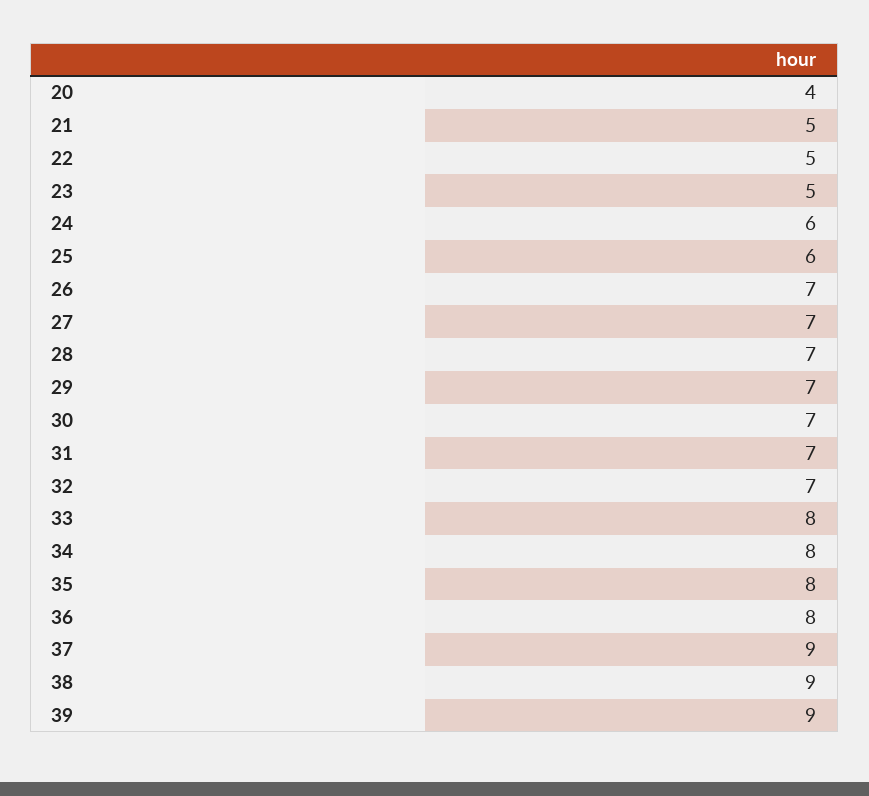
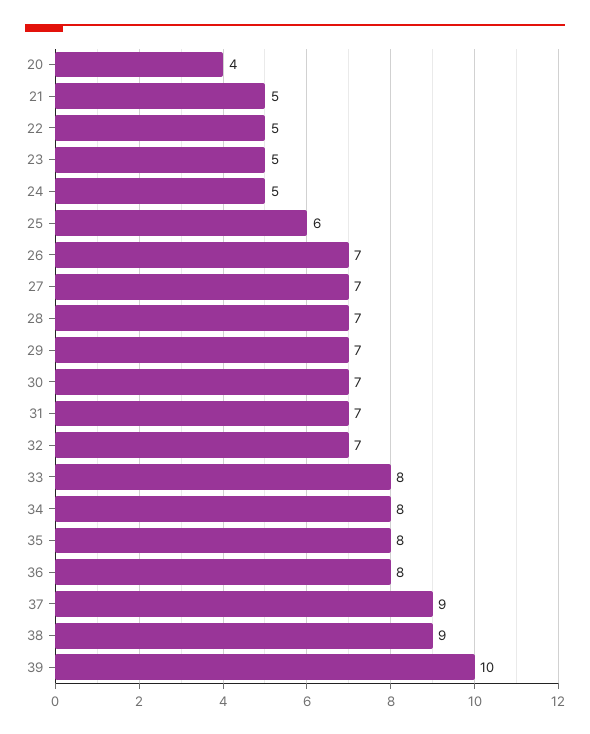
  {
    "20": 4,
    "21": 5,
    "22": 5,
    "23": 5,
-   "24": 6,
+   "24": 5,
    "25": 6,
    "26": 7,
    "27": 7,
    "28": 7,
    "29": 7,
    "30": 7,
    "31": 7,
    "32": 7,
    "33": 8,
    "34": 8,
    "35": 8,
    "36": 8,
    "37": 9,
    "38": 9,
-   "39": 9
+   "39": 10
  }

